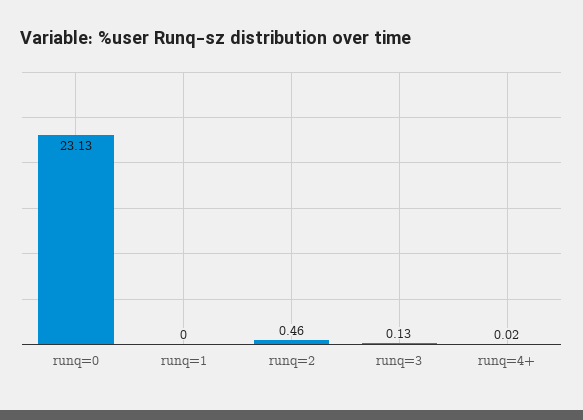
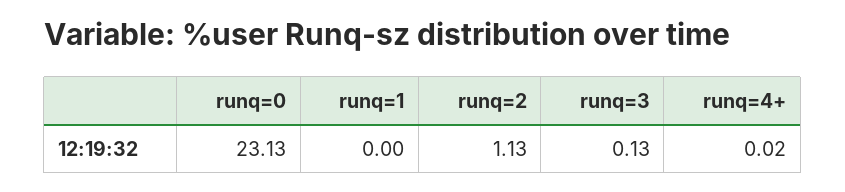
  {
    "runq=0": 23.13,
    "runq=1": 0,
-   "runq=2": 0.46,
+   "runq=2": 1.13,
    "runq=3": 0.13,
    "runq=4+": 0.02
  }

